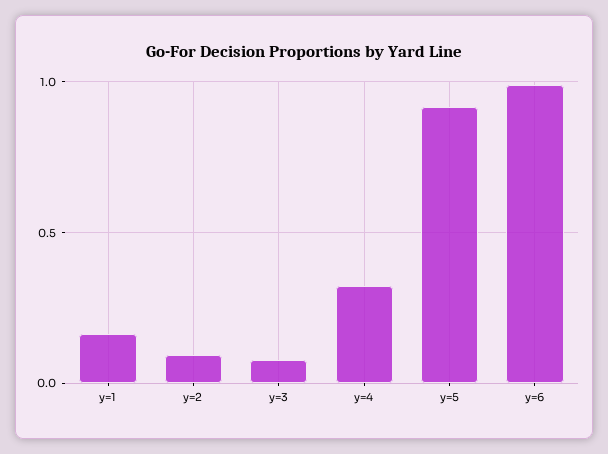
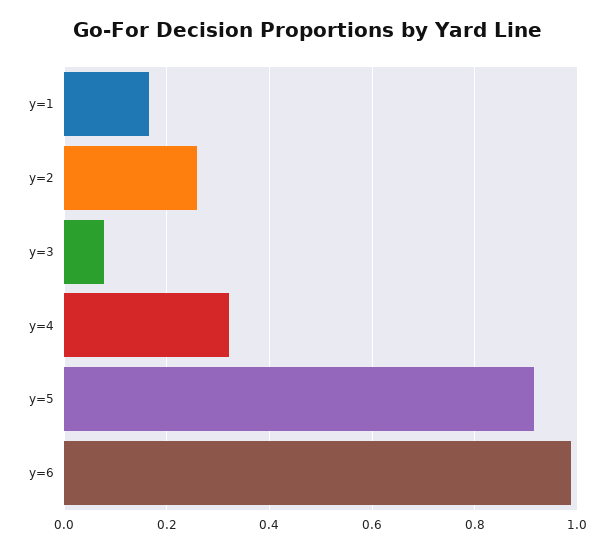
  {
    "y=1": 0.16,
-   "y=2": 0.1,
+   "y=2": 0.26,
    "y=3": 0.08,
    "y=4": 0.32,
    "y=5": 0.92,
    "y=6": 0.98
  }

